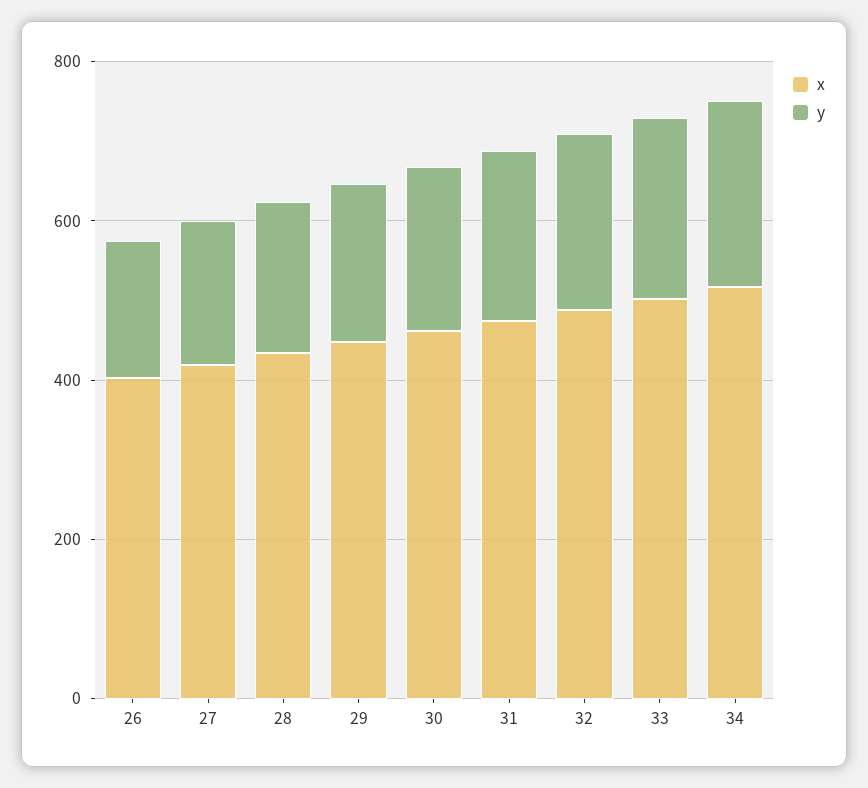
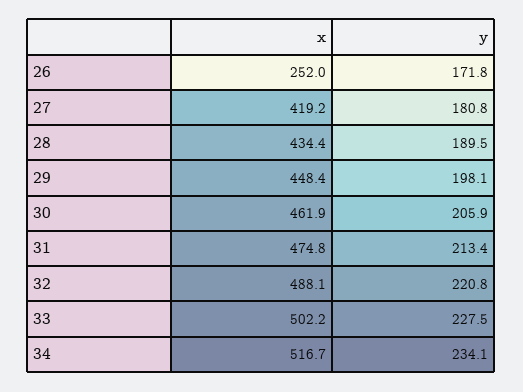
  {
    "x": {
-     "26": 400,
+     "26": 252,
      "27": 419.2,
      "28": 434.4,
      "29": 448.4,
      "30": 461.9,
      "31": 474.8,
      "32": 488.1,
      "33": 502.2,
      "34": 516.7
    },
    "y": {
      "26": 171.8,
      "27": 180.8,
      "28": 189.5,
      "29": 198.1,
      "30": 205.9,
      "31": 213.4,
      "32": 220.8,
      "33": 227.5,
      "34": 234.1
    }
  }

